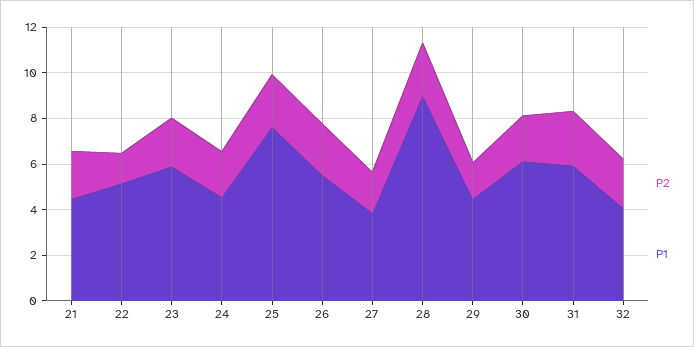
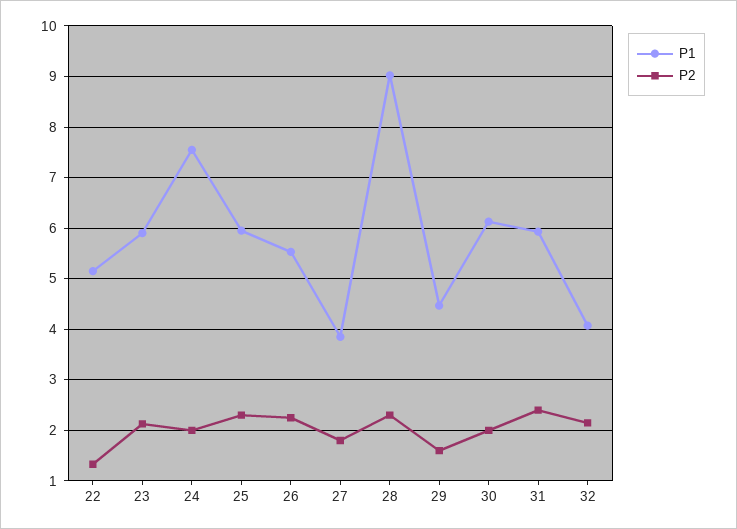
  {
    "P2": {
-     "21": 2,
      "22": 1.4,
      "23": 2.2,
      "24": 2,
      "25": 2.4,
      "26": 2.2,
      "27": 1.8,
      "28": 2.4,
      "29": 1.6,
      "30": 2,
      "31": 2.4,
      "32": 2.2
    },
    "P1": {
-     "21": 4.5,
      "22": 5.2,
      "23": 6,
-     "24": 4.5,
+     "24": 7.6,
-     "25": 7.5,
+     "25": 6,
      "26": 5.6,
      "27": 3.8,
      "28": 9,
      "29": 4.4,
      "30": 6.2,
      "31": 6,
      "32": 4
    }
  }

